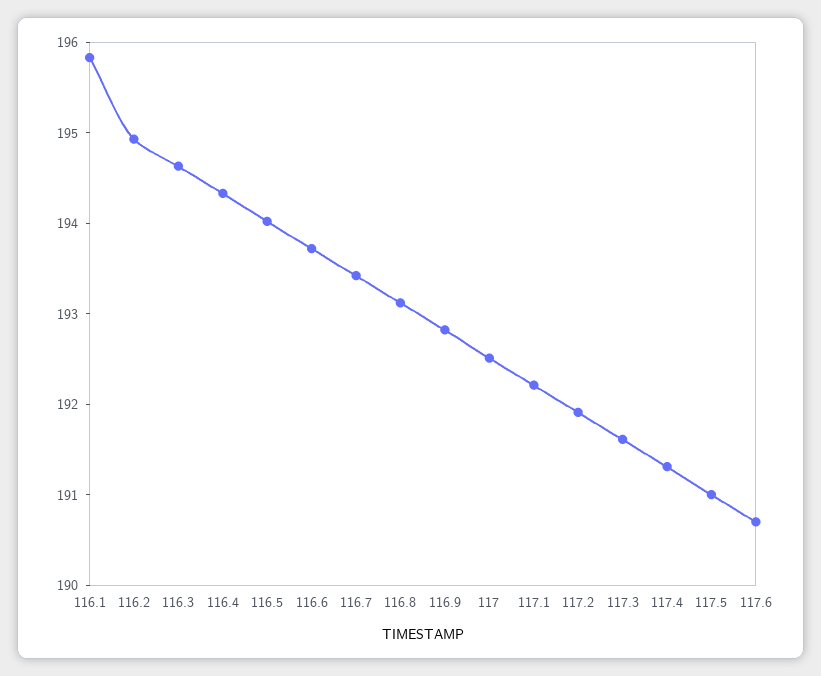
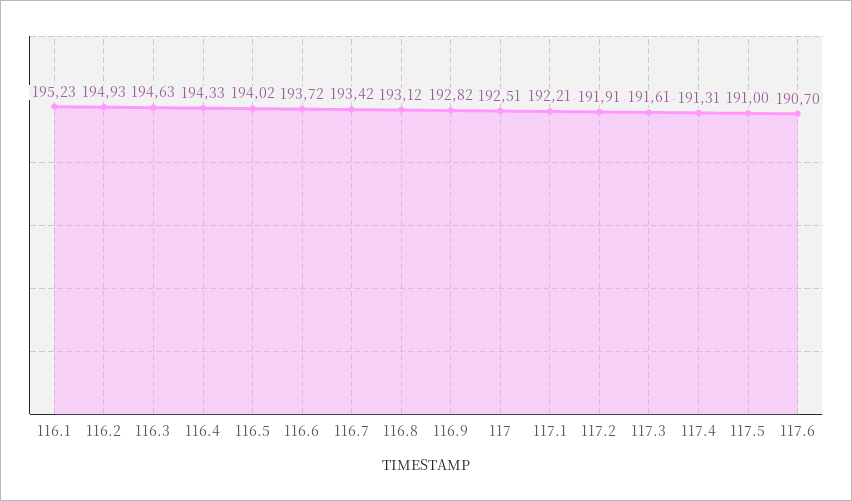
  {
-   "116.1": 195.8,
+   "116.1": 195.23,
    "116.2": 194.93,
    "116.3": 194.63,
    "116.4": 194.33,
    "116.5": 194.02,
    "116.6": 193.72,
    "116.7": 193.42,
    "116.8": 193.12,
    "116.9": 192.82,
    "117": 192.51,
    "117.1": 192.21,
    "117.2": 191.91,
    "117.3": 191.61,
    "117.4": 191.31,
    "117.5": 191,
    "117.6": 190.7
  }

